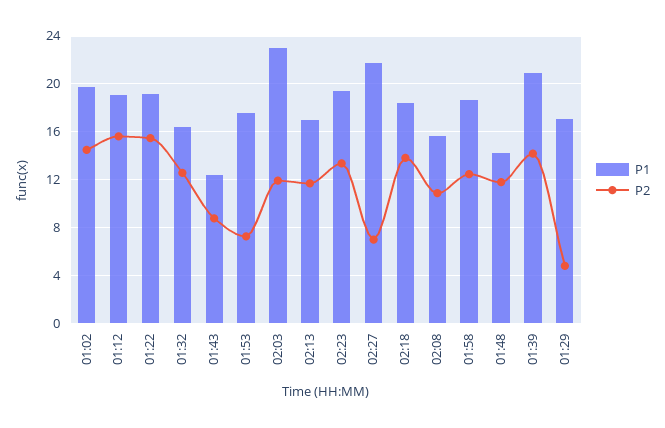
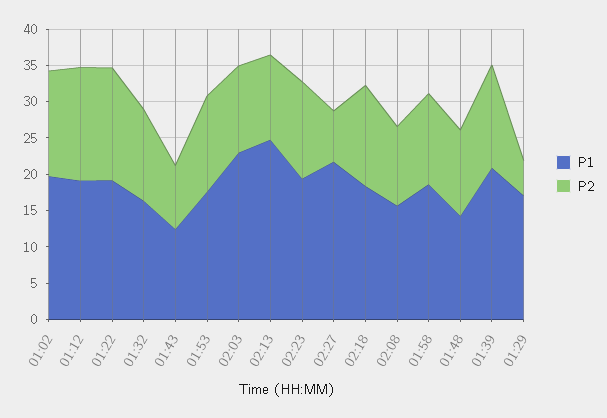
  {
    "P1": {
      "01:02": 20,
      "01:12": 19,
      "01:22": 19,
      "01:32": 16,
      "01:43": 12,
      "01:53": 18,
      "02:03": 23,
-     "02:13": 17,
+     "02:13": 25,
      "02:23": 19,
      "02:27": 22,
      "02:18": 18,
      "02:08": 16,
      "01:58": 19,
      "01:48": 14,
      "01:39": 21,
      "01:29": 17
    },
    "P2": {
      "01:02": 15,
      "01:12": 16,
      "01:22": 15,
      "01:32": 13,
      "01:43": 9,
-     "01:53": 7,
+     "01:53": 12.5,
      "02:03": 12,
      "02:13": 12,
      "02:23": 13,
      "02:27": 7,
      "02:18": 14,
      "02:08": 11,
      "01:58": 12,
      "01:48": 12,
      "01:39": 14,
      "01:29": 5
    }
  }

